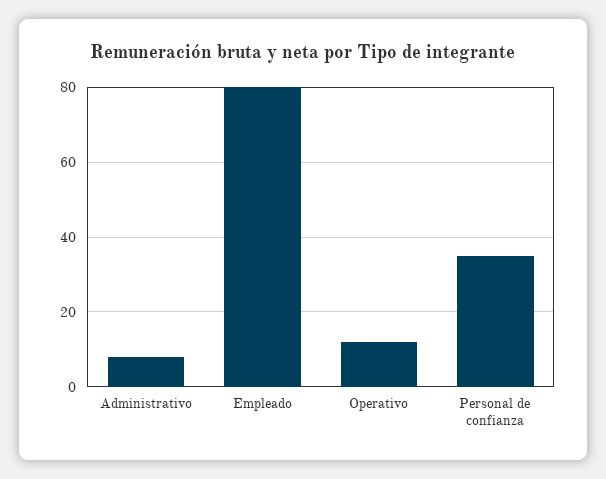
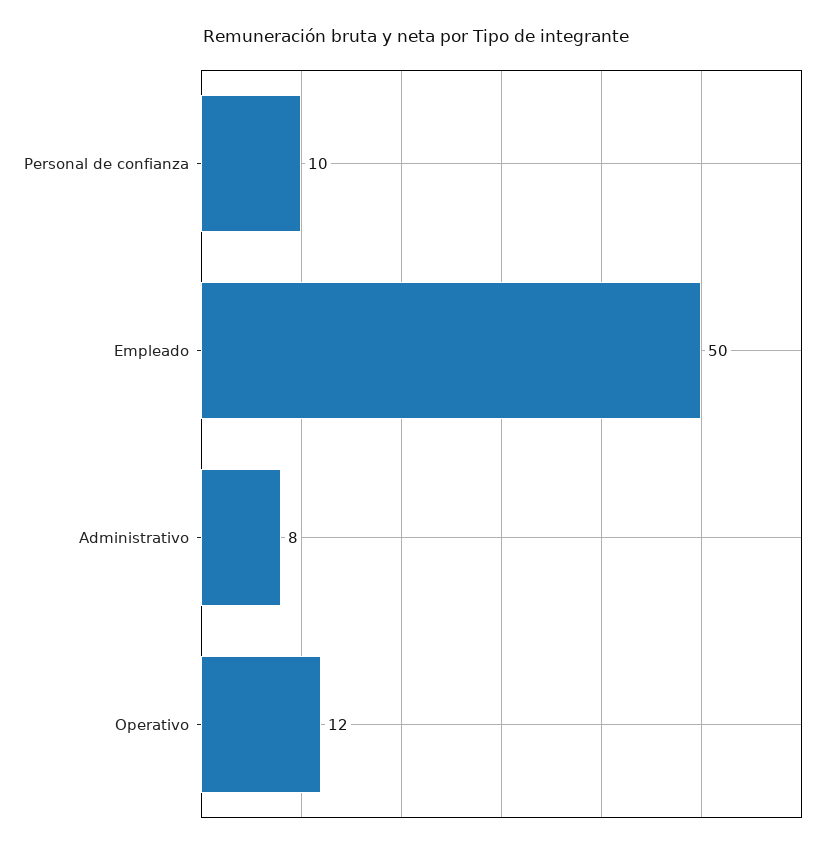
  {
    "Administrativo": 8,
-   "Empleado": 80,
+   "Empleado": 50,
    "Operativo": 12,
-   "Personal de confianza": 35
+   "Personal de confianza": 10
  }

